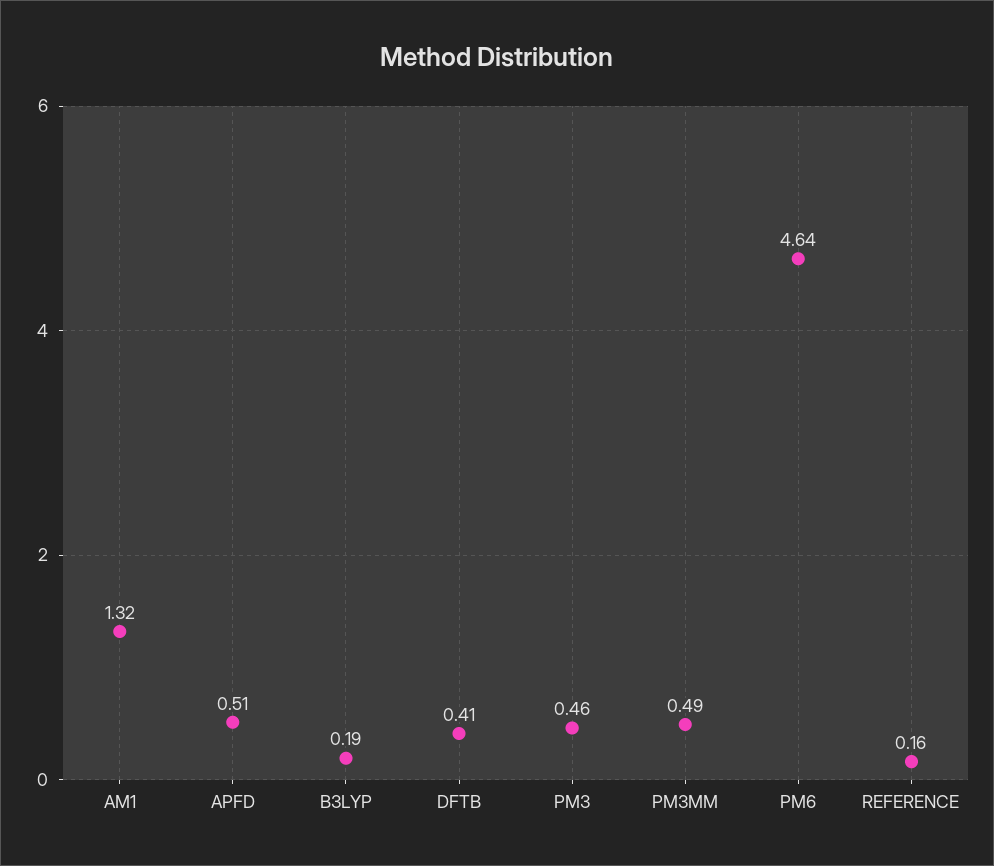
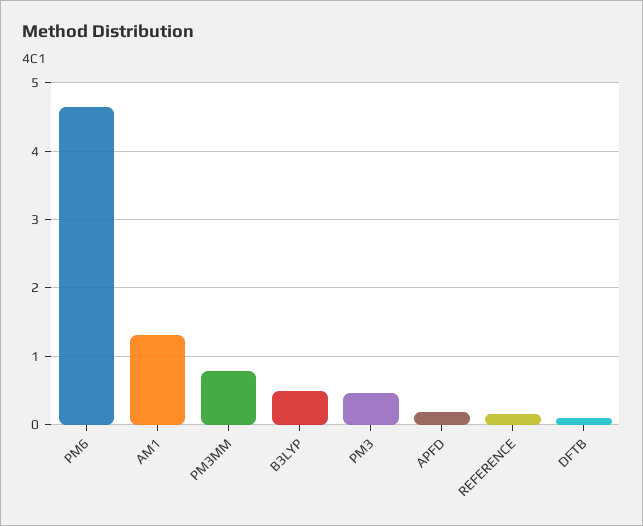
  {
    "AM1": 1.32,
-   "APFD": 0.51,
+   "APFD": 0.2,
-   "B3LYP": 0.19,
+   "B3LYP": 0.5,
-   "DFTB": 0.41,
+   "DFTB": 0.1,
    "PM3": 0.46,
-   "PM3MM": 0.49,
+   "PM3MM": 0.8,
    "PM6": 4.64,
    "REFERENCE": 0.16
  }

